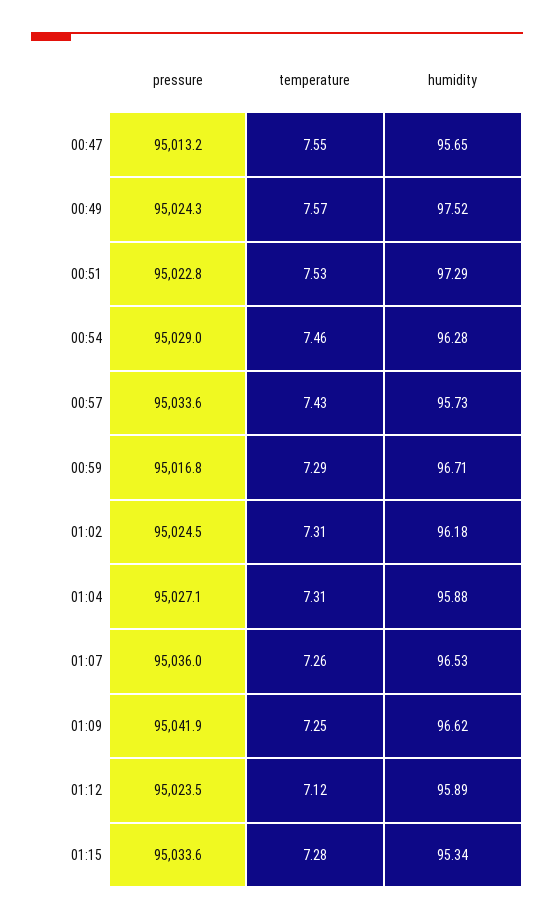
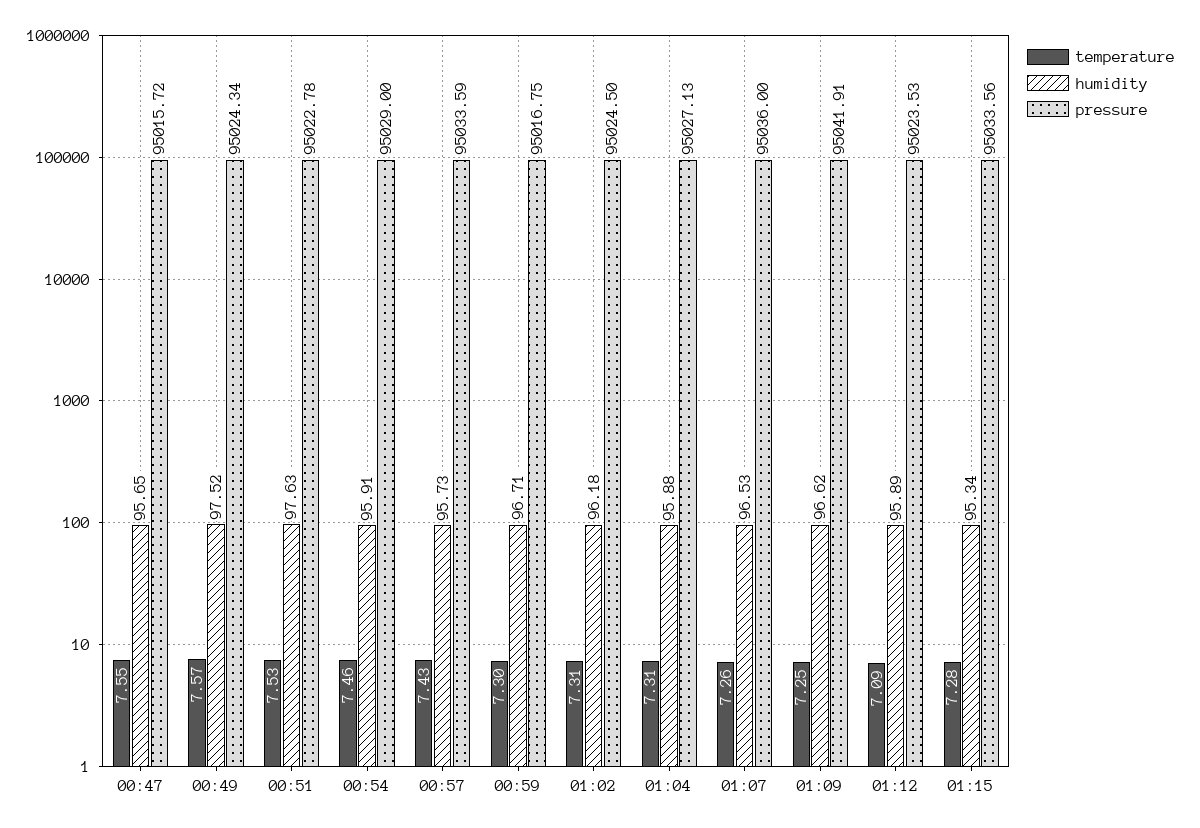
  {
    "pressure": {
-     "00:47": 95013.2,
+     "00:47": 95015.72,
      "00:49": 95024.34,
      "00:51": 95022.78,
      "00:54": 95029,
      "00:57": 95033.59,
      "00:59": 95016.75,
      "01:02": 95024.5,
      "01:04": 95027.13,
      "01:07": 95036,
      "01:09": 95041.91,
      "01:12": 95023.53,
      "01:15": 95033.56
    },
    "temperature": {
      "00:47": 7.55,
      "00:49": 7.57,
      "00:51": 7.53,
      "00:54": 7.46,
      "00:57": 7.43,
-     "00:59": 7.29,
+     "00:59": 7.3,
      "01:02": 7.31,
      "01:04": 7.31,
      "01:07": 7.26,
      "01:09": 7.25,
-     "01:12": 7.12,
+     "01:12": 7.09,
      "01:15": 7.28
    },
    "humidity": {
      "00:47": 95.65,
      "00:49": 97.52,
-     "00:51": 97.29,
+     "00:51": 97.63,
-     "00:54": 96.28,
+     "00:54": 95.91,
      "00:57": 95.73,
      "00:59": 96.71,
      "01:02": 96.18,
      "01:04": 95.88,
      "01:07": 96.53,
      "01:09": 96.62,
      "01:12": 95.89,
      "01:15": 95.34
    }
  }

